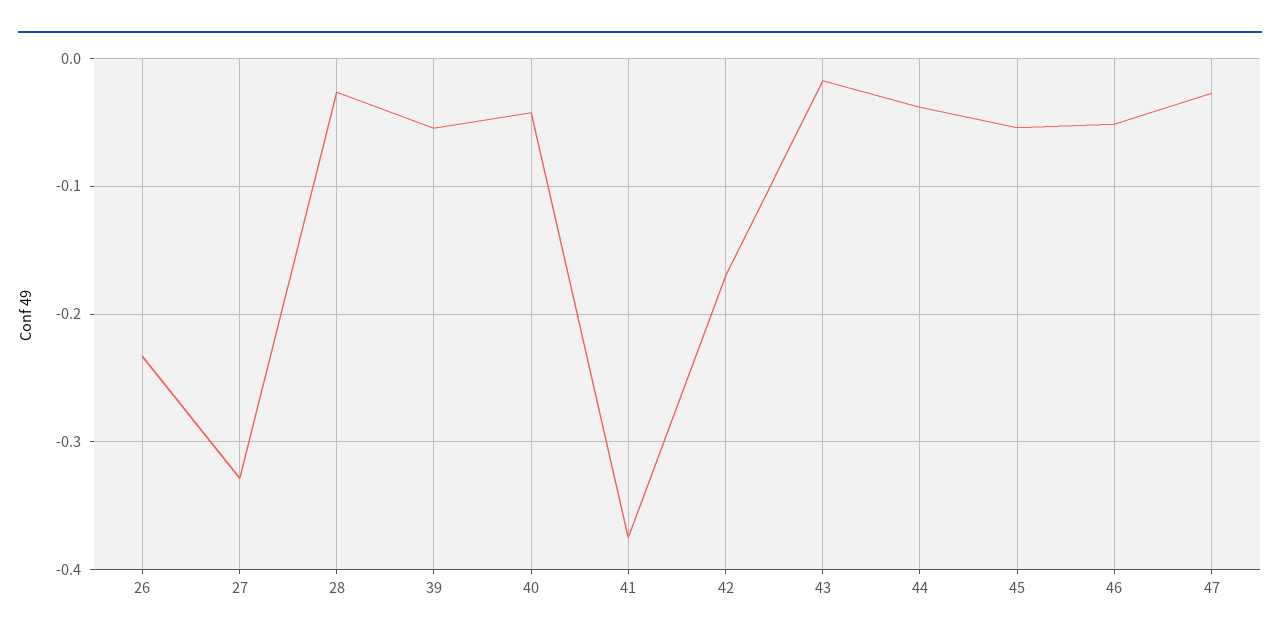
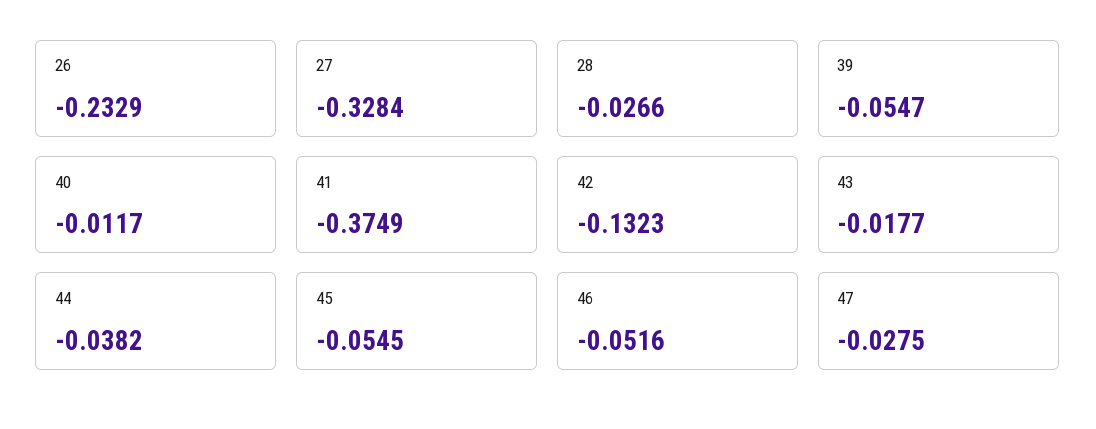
  {
    "26": -0.2329,
    "27": -0.3284,
    "28": -0.0266,
    "39": -0.0547,
-   "40": -0.04,
+   "40": -0.0117,
    "41": -0.3749,
-   "42": -0.17,
+   "42": -0.1323,
    "43": -0.0177,
    "44": -0.0382,
    "45": -0.0545,
    "46": -0.0516,
    "47": -0.0275
  }

